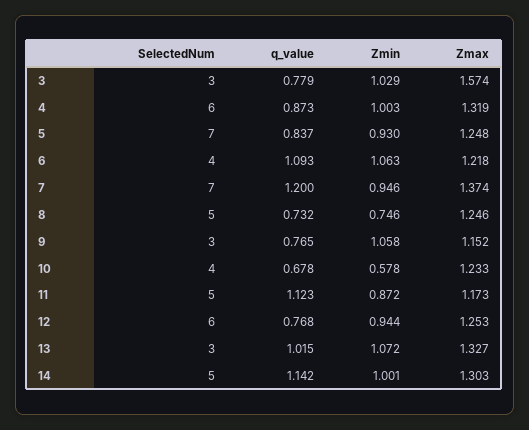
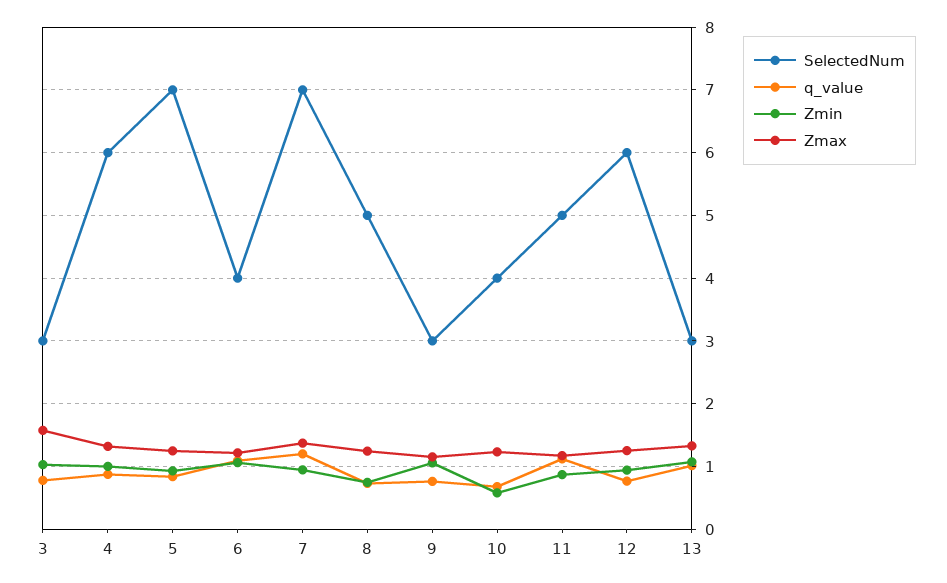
  {
    "SelectedNum": {
      "3": 3,
      "4": 6,
      "5": 7,
      "6": 4,
      "7": 7,
      "8": 5,
      "9": 3,
      "10": 4,
      "11": 5,
      "12": 6,
-     "13": 3,
+     "13": 3
-     "14": 5
    },
    "q_value": {
      "3": 0.779,
      "4": 0.873,
      "5": 0.837,
      "6": 1.093,
      "7": 1.2,
      "8": 0.732,
      "9": 0.765,
      "10": 0.678,
      "11": 1.123,
      "12": 0.768,
-     "13": 1.015,
+     "13": 1.015
-     "14": 1.142
    },
    "Zmin": {
      "3": 1.029,
      "4": 1.003,
      "5": 0.93,
      "6": 1.063,
      "7": 0.946,
      "8": 0.746,
      "9": 1.058,
      "10": 0.578,
      "11": 0.872,
      "12": 0.944,
-     "13": 1.072,
+     "13": 1.072
-     "14": 1.001
    },
    "Zmax": {
      "3": 1.574,
      "4": 1.319,
      "5": 1.248,
      "6": 1.218,
      "7": 1.374,
      "8": 1.246,
      "9": 1.152,
      "10": 1.233,
      "11": 1.173,
      "12": 1.253,
-     "13": 1.327,
+     "13": 1.327
-     "14": 1.303
    }
  }

